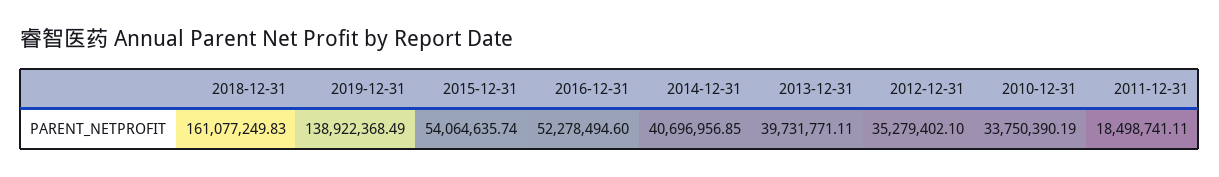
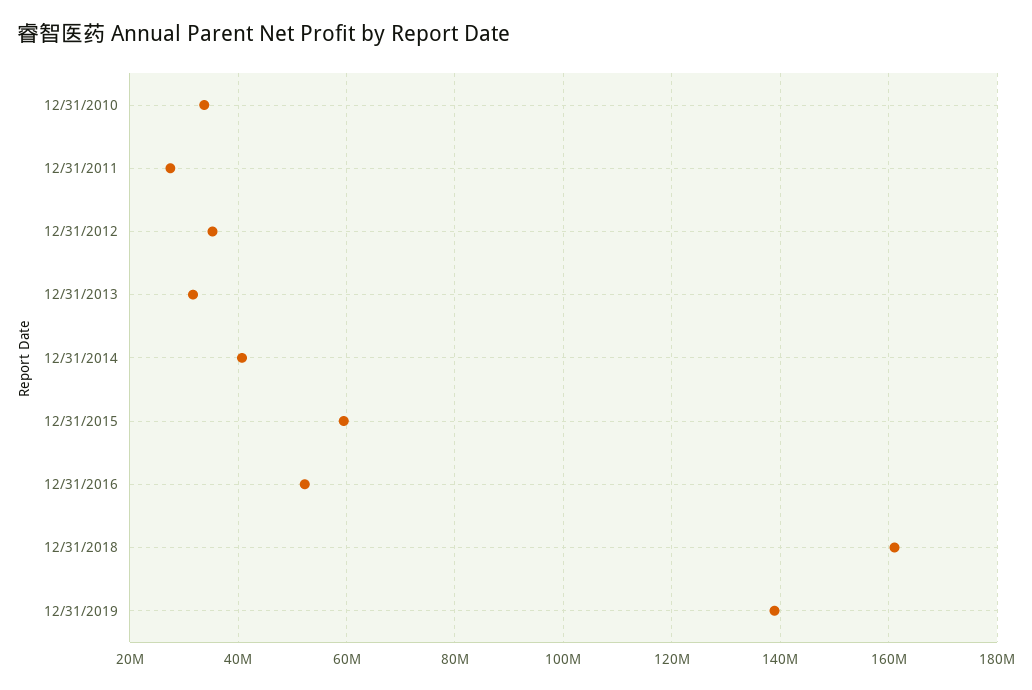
  {
    "2018-12-31": 161077249.83,
    "2019-12-31": 138922368.49,
-   "2015-12-31": 54064635.74,
+   "2015-12-31": 60000000,
    "2016-12-31": 52278494.6,
    "2014-12-31": 40696956.85,
-   "2013-12-31": 39731771.11,
+   "2013-12-31": 32000000,
    "2012-12-31": 35279402.1,
    "2010-12-31": 33750390.19,
-   "2011-12-31": 18498741.11
+   "2011-12-31": 28000000
  }

